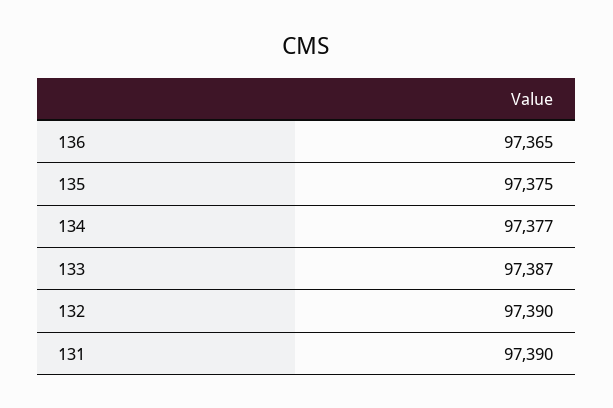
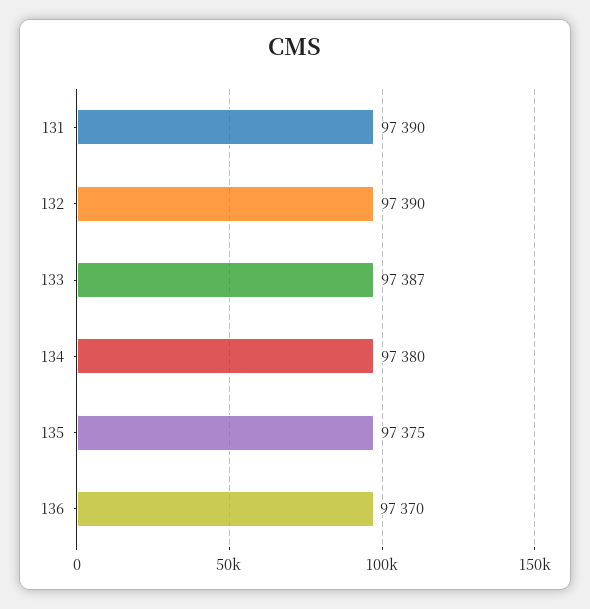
  {
-   "136": 97365,
+   "136": 97370,
    "135": 97375,
-   "134": 97377,
+   "134": 97380,
    "133": 97387,
    "132": 97390,
    "131": 97390
  }

